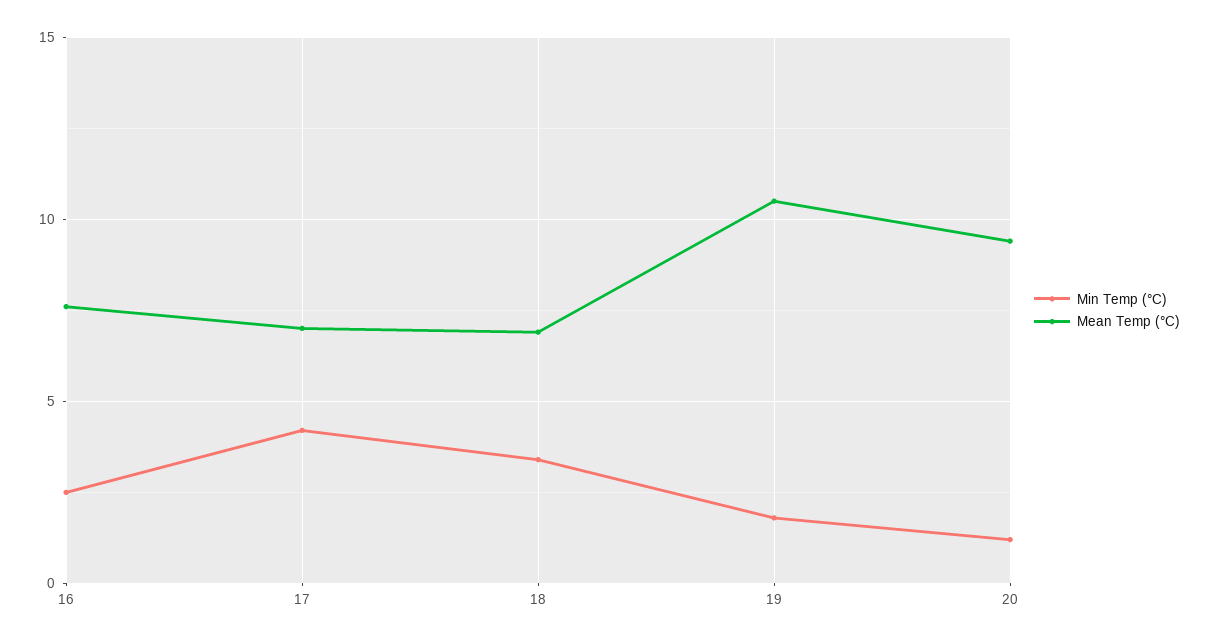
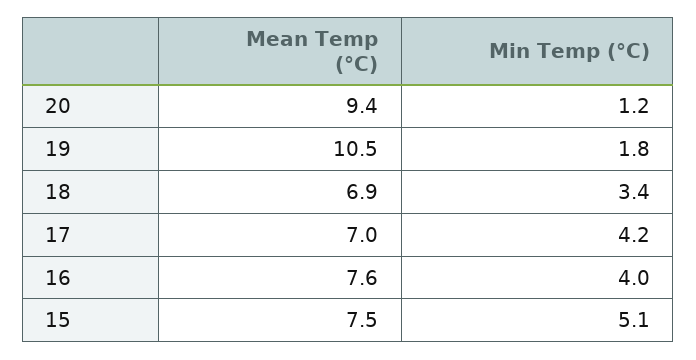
  {
    "Min Temp (°C)": {
-     "16": 2.5,
+     "16": 4,
      "17": 4.2,
      "18": 3.4,
      "19": 1.8,
-     "20": 1.2
+     "20": 1.2,
+     "15": 5.1
    },
    "Mean Temp (°C)": {
      "16": 7.6,
      "17": 7,
      "18": 6.9,
      "19": 10.5,
-     "20": 9.4
+     "20": 9.4,
+     "15": 7.5
    }
  }

